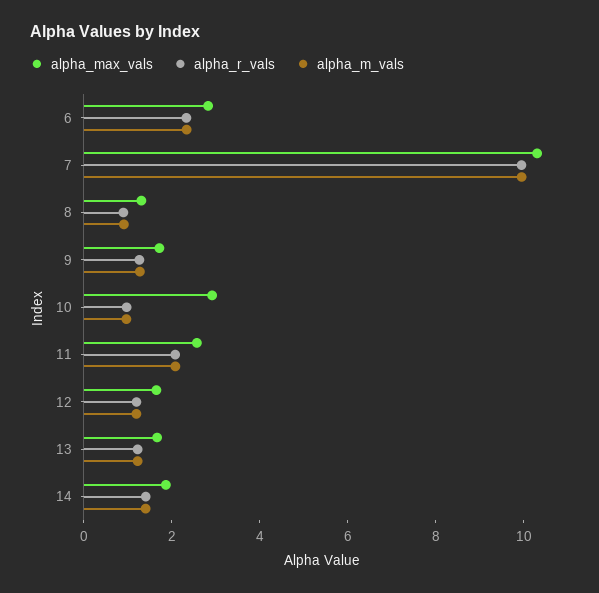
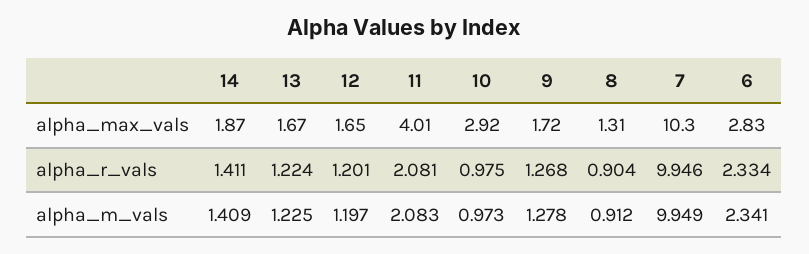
  {
    "alpha_max_vals": {
      "6": 2.83,
      "7": 10.3,
      "8": 1.31,
      "9": 1.72,
      "10": 2.92,
-     "11": 2.5,
+     "11": 4.01,
      "12": 1.65,
      "13": 1.67,
      "14": 1.87
    },
    "alpha_r_vals": {
      "6": 2.334,
      "7": 9.946,
      "8": 0.904,
      "9": 1.268,
      "10": 0.975,
      "11": 2.081,
      "12": 1.201,
      "13": 1.224,
      "14": 1.411
    },
    "alpha_m_vals": {
      "6": 2.341,
      "7": 9.949,
      "8": 0.912,
      "9": 1.278,
      "10": 0.973,
      "11": 2.083,
      "12": 1.197,
      "13": 1.225,
      "14": 1.409
    }
  }

